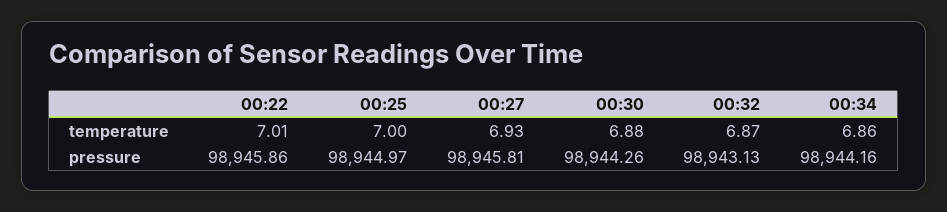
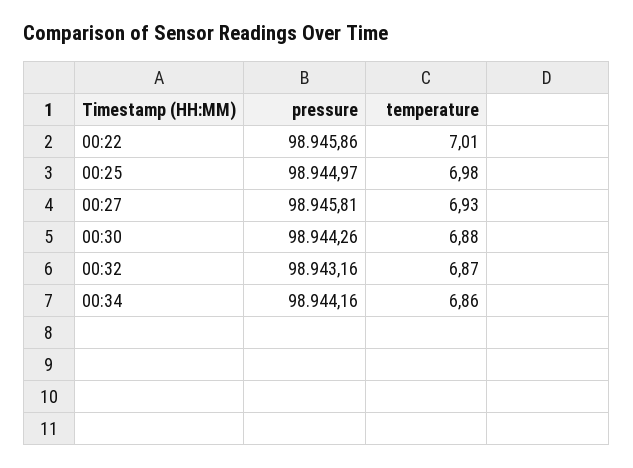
  {
    "00:22": {
      "temperature": 7.01,
      "pressure": 98945.86
    },
    "00:25": {
-     "temperature": 7,
+     "temperature": 6.98,
      "pressure": 98944.97
    },
    "00:27": {
      "temperature": 6.93,
      "pressure": 98945.81
    },
    "00:30": {
      "temperature": 6.88,
      "pressure": 98944.26
    },
    "00:32": {
      "temperature": 6.87,
-     "pressure": 98943.13
+     "pressure": 98943.16
    },
    "00:34": {
      "temperature": 6.86,
      "pressure": 98944.16
    }
  }

